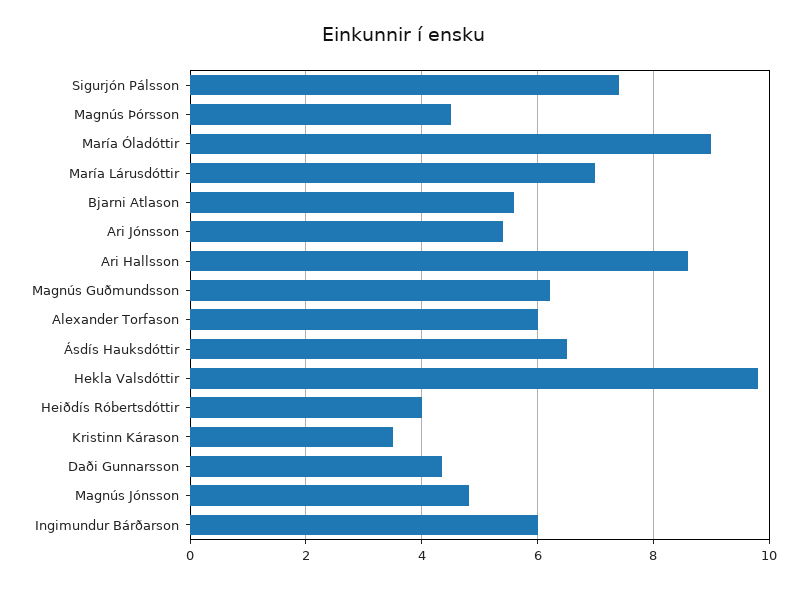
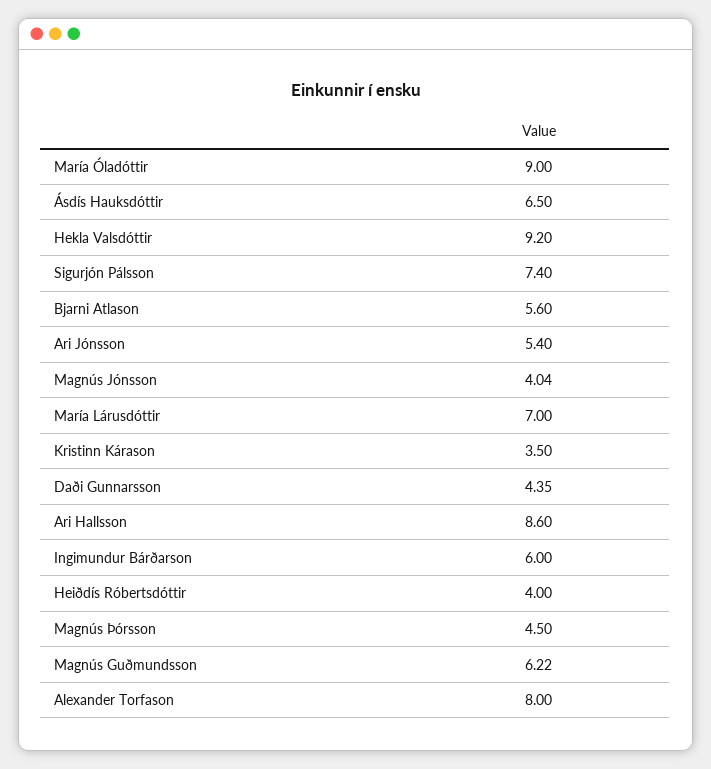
  {
    "Sigurjón Pálsson": 7.4,
    "Magnús Þórsson": 4.5,
    "María Óladóttir": 9,
    "María Lárusdóttir": 7,
    "Bjarni Atlason": 5.6,
    "Ari Jónsson": 5.4,
    "Ari Hallsson": 8.6,
    "Magnús Guðmundsson": 6.22,
-   "Alexander Torfason": 6,
+   "Alexander Torfason": 8,
    "Ásdís Hauksdóttir": 6.5,
-   "Hekla Valsdóttir": 9.8,
+   "Hekla Valsdóttir": 9.2,
    "Heiðdís Róbertsdóttir": 4,
    "Kristinn Kárason": 3.5,
    "Daði Gunnarsson": 4.35,
-   "Magnús Jónsson": 4.8,
+   "Magnús Jónsson": 4.04,
    "Ingimundur Bárðarson": 6
  }

